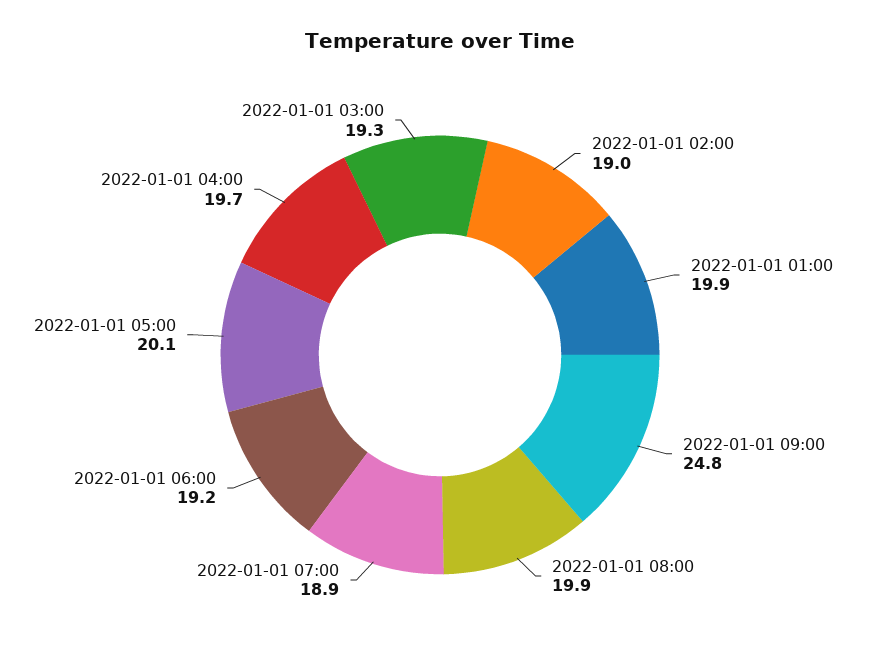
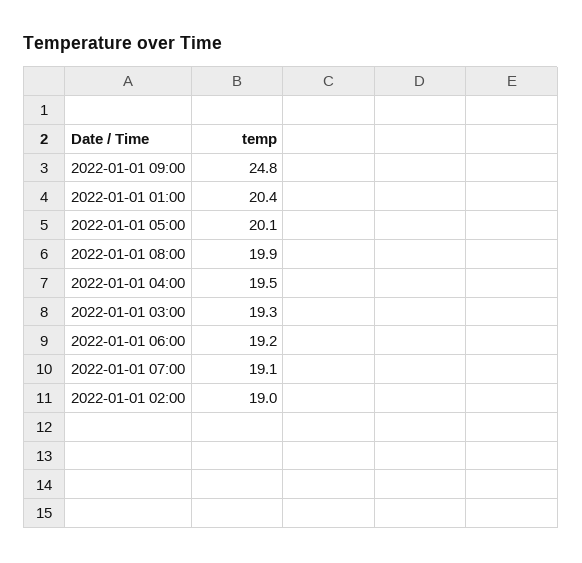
  {
    "2022-01-01 02:00": 19,
-   "2022-01-01 01:00": 19.9,
+   "2022-01-01 01:00": 20.4,
    "2022-01-01 09:00": 24.8,
    "2022-01-01 08:00": 19.9,
-   "2022-01-01 07:00": 18.9,
+   "2022-01-01 07:00": 19.1,
    "2022-01-01 06:00": 19.2,
    "2022-01-01 05:00": 20.1,
-   "2022-01-01 04:00": 19.7,
+   "2022-01-01 04:00": 19.5,
    "2022-01-01 03:00": 19.3
  }

